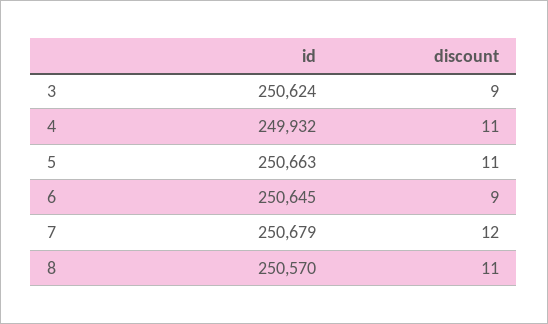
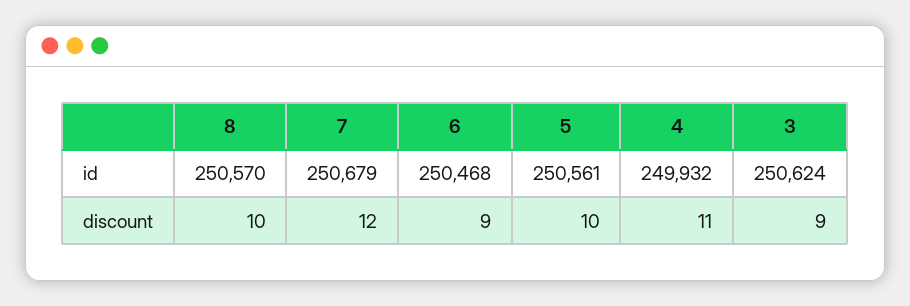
  {
    "id": {
      "3": 250624,
      "4": 249932,
-     "5": 250663,
+     "5": 250561,
-     "6": 250645,
+     "6": 250468,
      "7": 250679,
      "8": 250570
    },
    "discount": {
      "3": 9,
      "4": 11,
-     "5": 11,
+     "5": 10,
      "6": 9,
      "7": 12,
-     "8": 11
+     "8": 10
    }
  }

